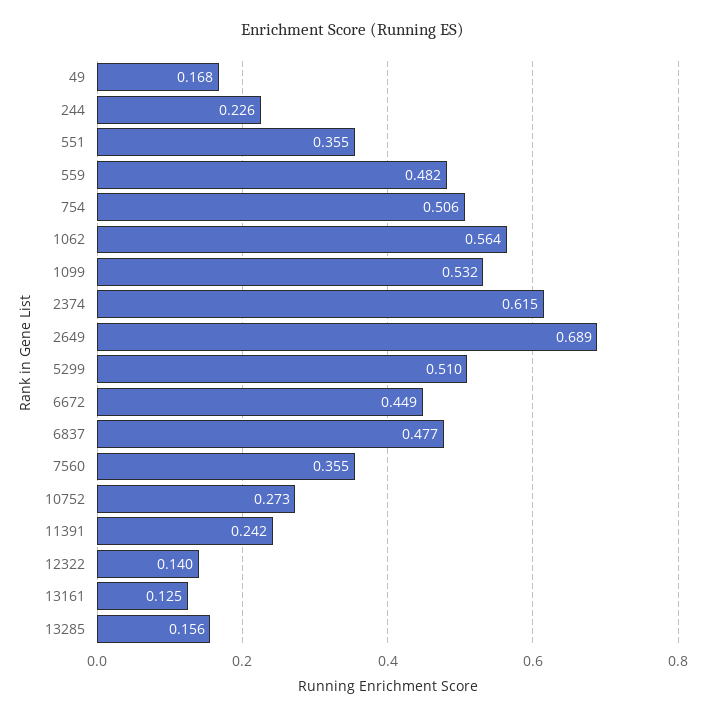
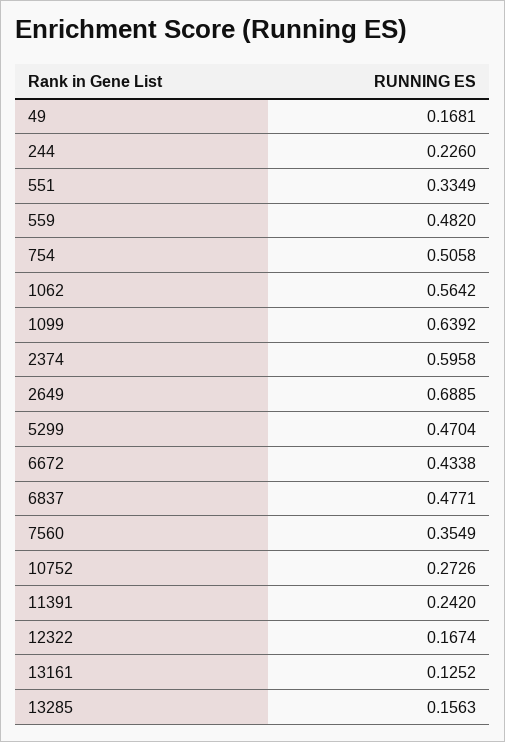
  {
    "49": 0.1681,
    "244": 0.226,
-   "551": 0.355,
+   "551": 0.3349,
    "559": 0.482,
    "754": 0.5058,
    "1062": 0.5642,
-   "1099": 0.532,
+   "1099": 0.6392,
-   "2374": 0.615,
+   "2374": 0.5958,
    "2649": 0.6885,
-   "5299": 0.51,
+   "5299": 0.4704,
-   "6672": 0.449,
+   "6672": 0.4338,
    "6837": 0.4771,
    "7560": 0.3549,
    "10752": 0.2726,
    "11391": 0.242,
-   "12322": 0.14,
+   "12322": 0.1674,
    "13161": 0.1252,
    "13285": 0.1563
  }

